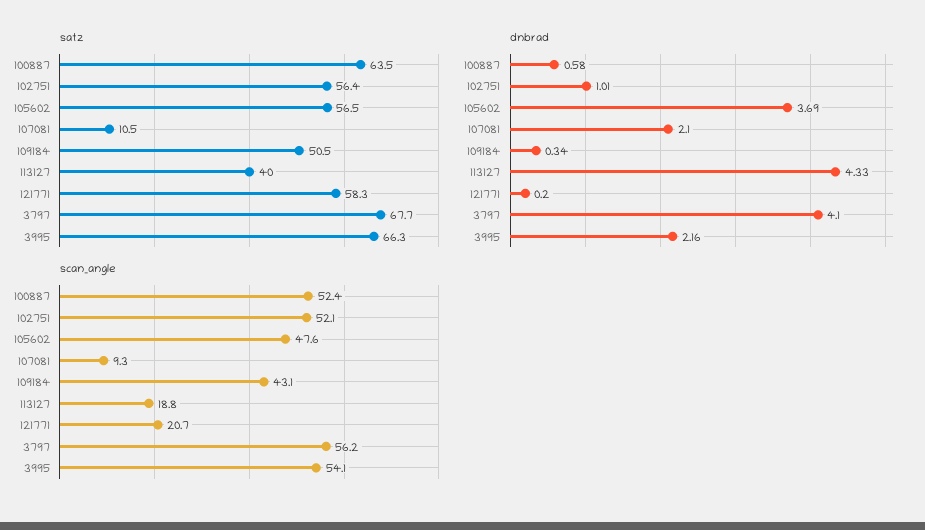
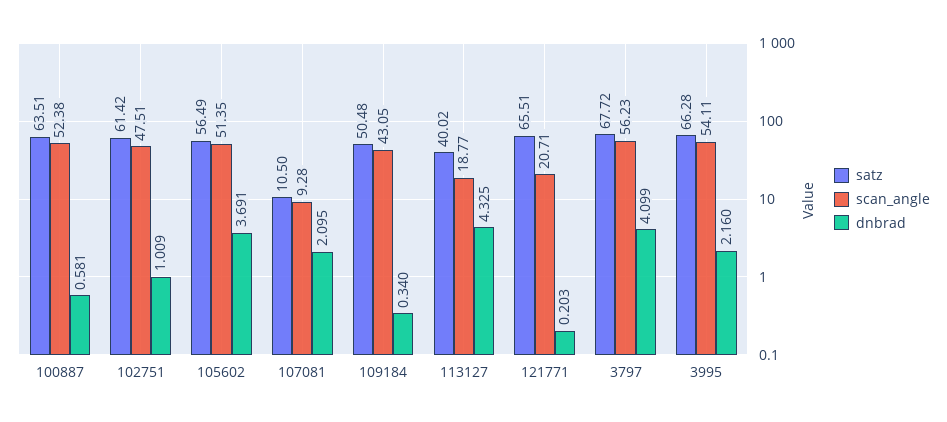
  {
    "satz": {
      "100887": 63.51,
-     "102751": 56.4,
+     "102751": 61.42,
      "105602": 56.49,
      "107081": 10.5,
      "109184": 50.48,
      "113127": 40.02,
-     "121771": 58.3,
+     "121771": 65.51,
      "3797": 67.72,
      "3995": 66.28
    },
    "dnbrad": {
      "100887": 0.581,
      "102751": 1.009,
      "105602": 3.691,
      "107081": 2.095,
      "109184": 0.34,
      "113127": 4.325,
      "121771": 0.203,
      "3797": 4.099,
      "3995": 2.16
    },
    "scan_angle": {
      "100887": 52.38,
-     "102751": 52.1,
+     "102751": 47.51,
-     "105602": 47.6,
+     "105602": 51.35,
      "107081": 9.28,
      "109184": 43.05,
      "113127": 18.77,
      "121771": 20.71,
      "3797": 56.23,
      "3995": 54.11
    }
  }

